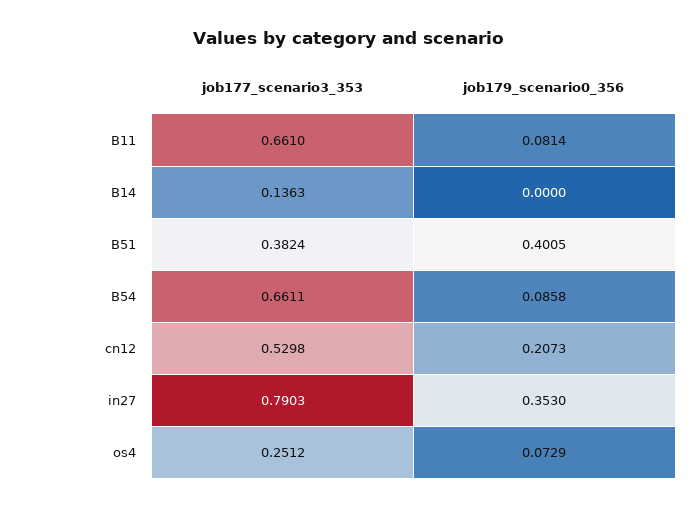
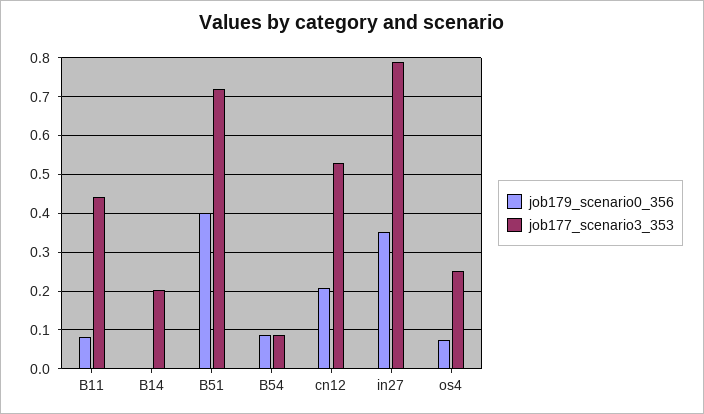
  {
    "job177_scenario3_353": {
-     "B11": 0.661,
+     "B11": 0.44,
-     "B14": 0.1363,
+     "B14": 0.2,
-     "B51": 0.3824,
+     "B51": 0.72,
-     "B54": 0.6611,
+     "B54": 0.08,
      "cn12": 0.5298,
      "in27": 0.7903,
      "os4": 0.2512
    },
    "job179_scenario0_356": {
      "B11": 0.0814,
      "B14": 0,
      "B51": 0.4005,
      "B54": 0.0858,
      "cn12": 0.2073,
      "in27": 0.353,
      "os4": 0.0729
    }
  }

